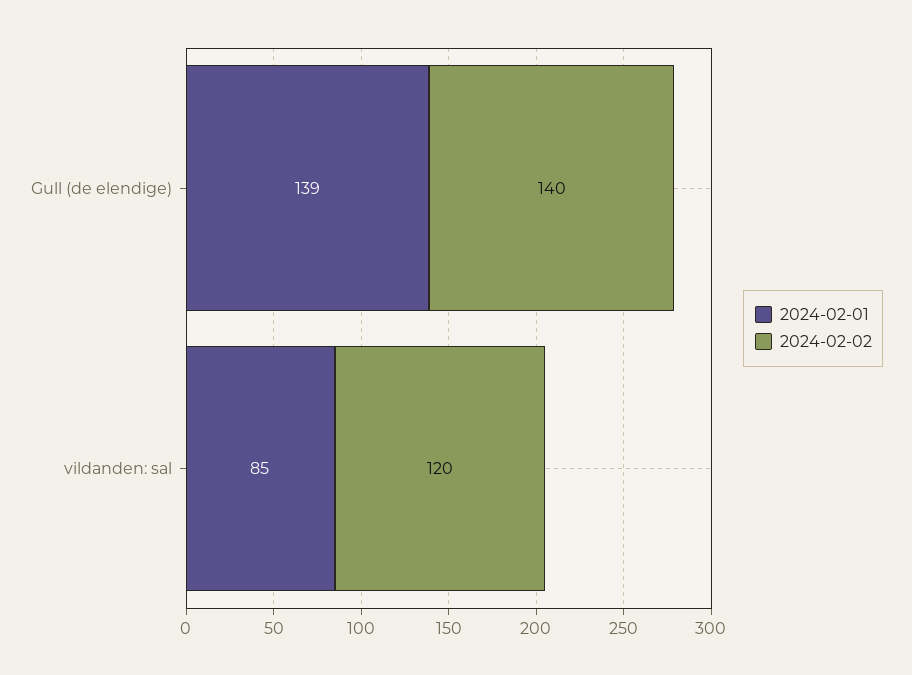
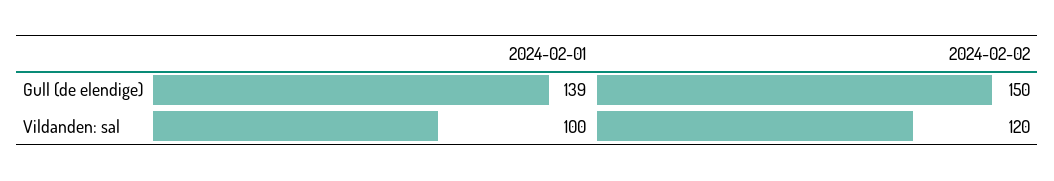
  {
    "2024-02-01": {
      "Gull (de elendige)": 139,
-     "vildanden: sal": 85
+     "vildanden: sal": 100
    },
    "2024-02-02": {
-     "Gull (de elendige)": 140,
+     "Gull (de elendige)": 150,
      "vildanden: sal": 120
    }
  }

